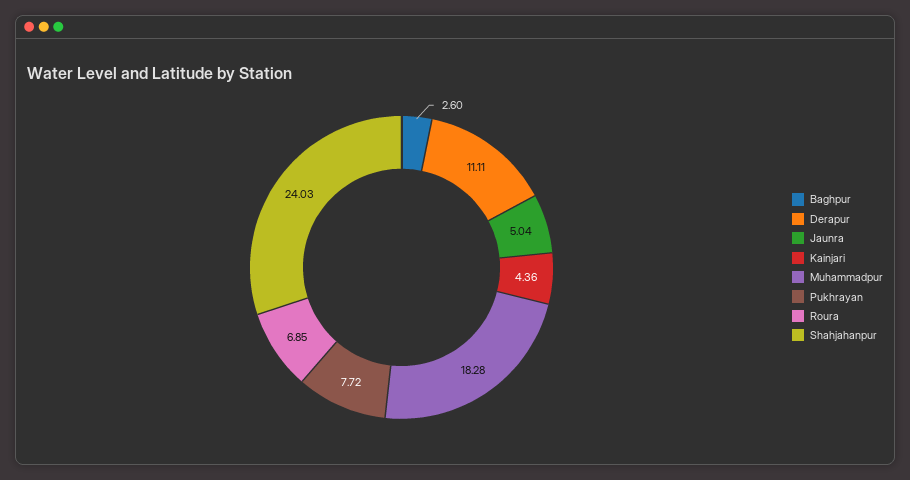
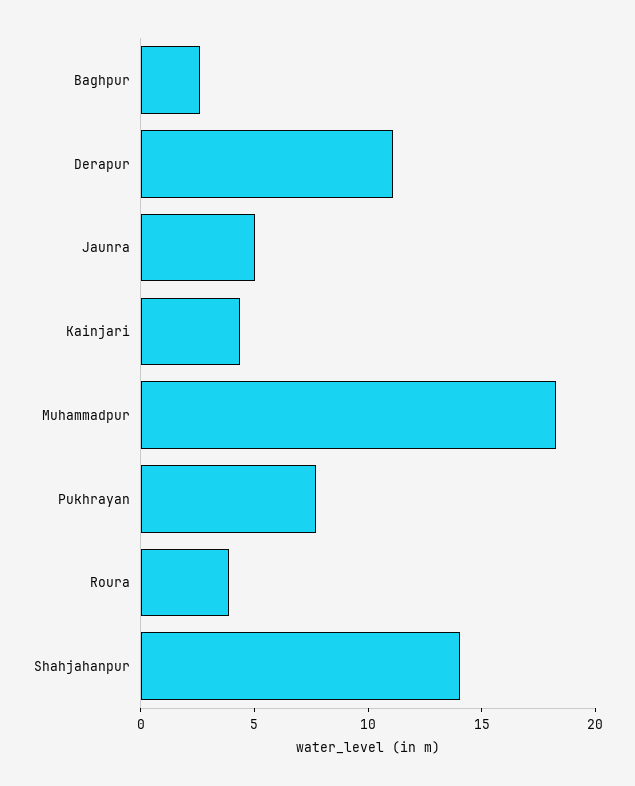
  {
    "Baghpur": 2.6,
    "Derapur": 11.11,
    "Jaunra": 5.04,
    "Kainjari": 4.36,
    "Muhammadpur": 18.28,
    "Pukhrayan": 7.72,
-   "Roura": 6.85,
+   "Roura": 4,
-   "Shahjahanpur": 24.03
+   "Shahjahanpur": 14
  }

